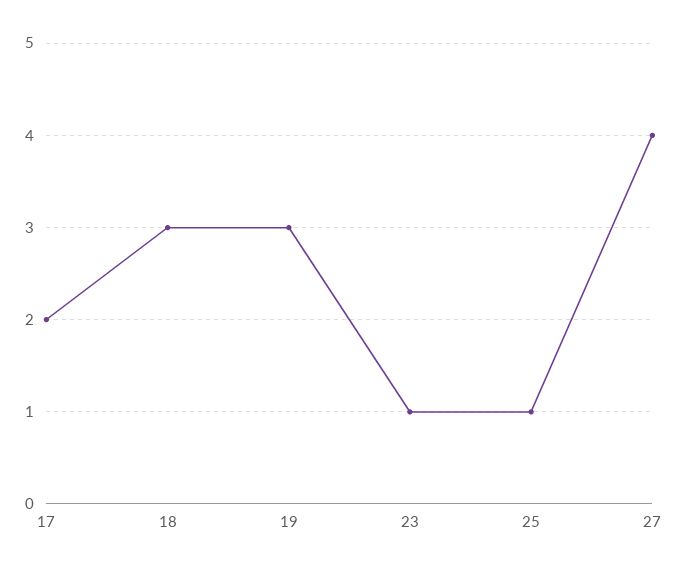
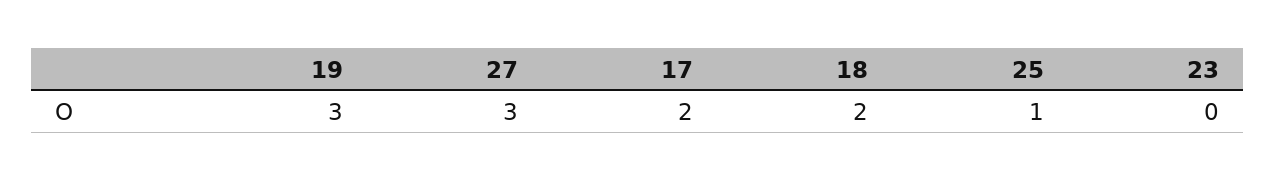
  {
    "17": 2,
-   "18": 3,
+   "18": 2,
    "19": 3,
-   "23": 1,
+   "23": 0,
    "25": 1,
-   "27": 4
+   "27": 3
  }

